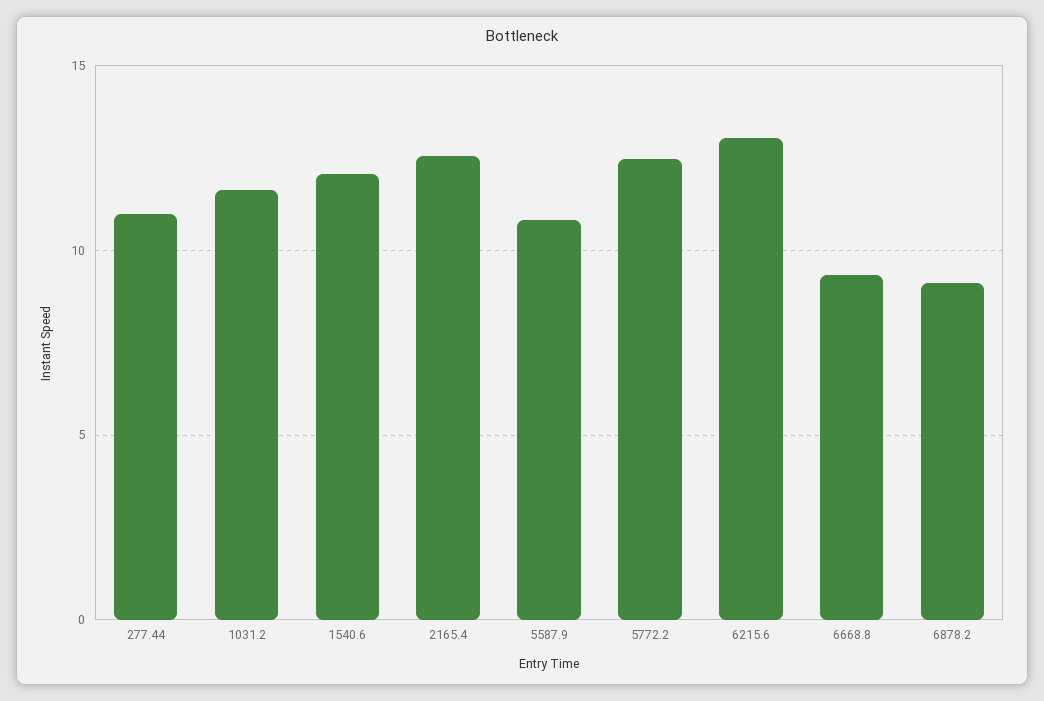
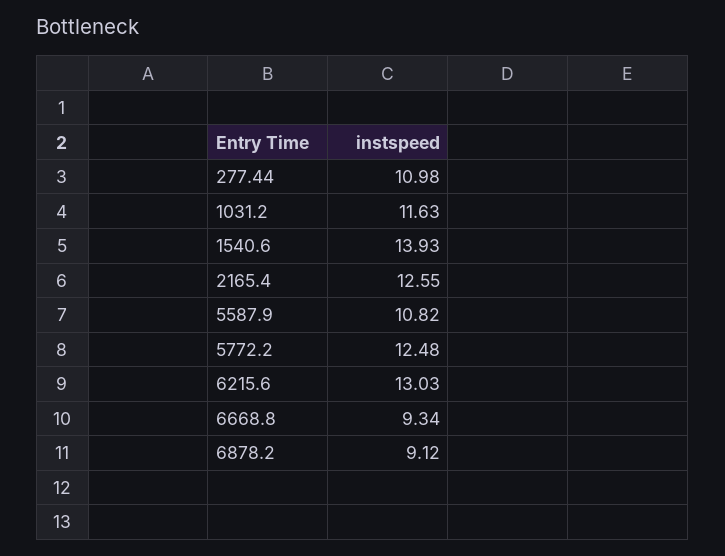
  {
    "277.44": 10.98,
    "1031.2": 11.63,
-   "1540.6": 12,
+   "1540.6": 13.93,
    "2165.4": 12.55,
    "5587.9": 10.82,
    "5772.2": 12.48,
    "6215.6": 13.03,
    "6668.8": 9.34,
    "6878.2": 9.12
  }

